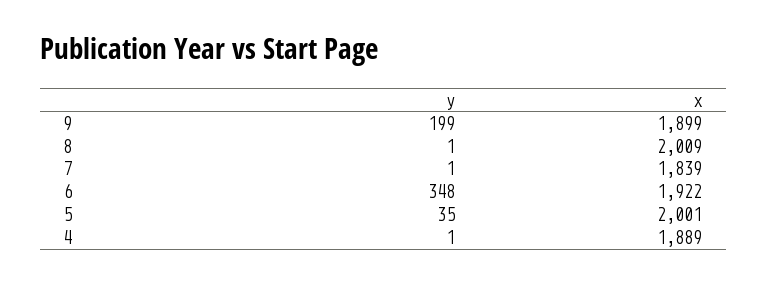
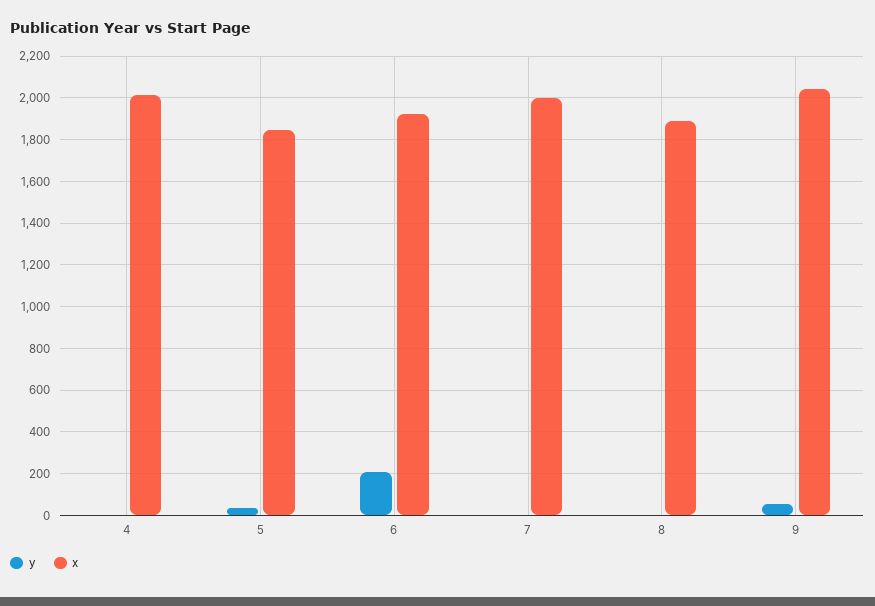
  {
    "y": {
-     "9": 199,
+     "9": 50,
      "8": 1,
      "7": 1,
-     "6": 348,
+     "6": 200,
      "5": 35,
      "4": 1
    },
    "x": {
-     "9": 1899,
+     "9": 2050,
-     "8": 2009,
+     "8": 1900,
-     "7": 1839,
+     "7": 2000,
      "6": 1922,
-     "5": 2001,
+     "5": 1850,
-     "4": 1889
+     "4": 2000
    }
  }

